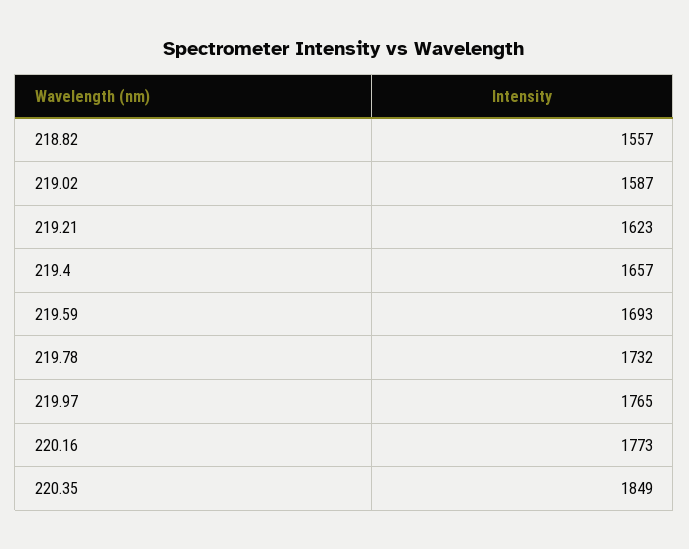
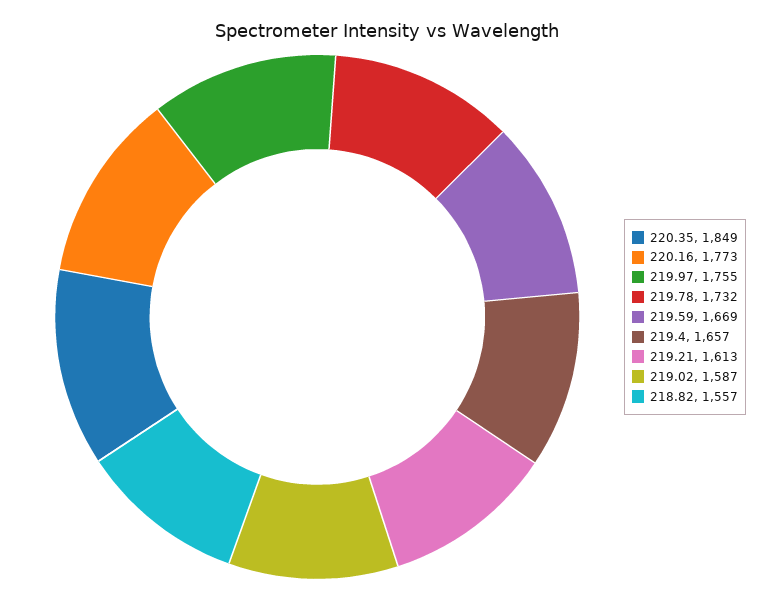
  {
    "218.82": 1557,
    "219.02": 1587,
-   "219.21": 1623,
+   "219.21": 1613,
    "219.4": 1657,
-   "219.59": 1693,
+   "219.59": 1669,
    "219.78": 1732,
-   "219.97": 1765,
+   "219.97": 1755,
    "220.16": 1773,
    "220.35": 1849
  }

